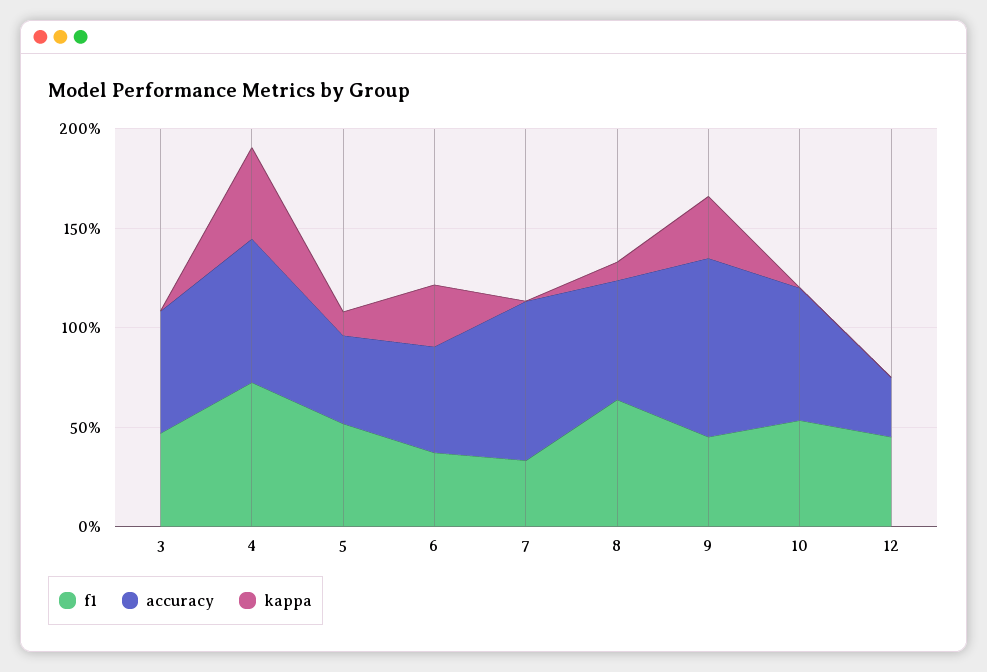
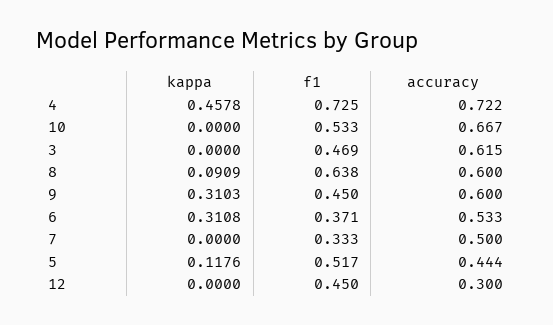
  {
    "f1": {
      "3": 0.469,
      "4": 0.725,
      "5": 0.517,
      "6": 0.371,
      "7": 0.333,
      "8": 0.638,
      "9": 0.45,
      "10": 0.533,
      "12": 0.45
    },
    "accuracy": {
      "3": 0.615,
      "4": 0.722,
      "5": 0.444,
      "6": 0.533,
-     "7": 0.8,
+     "7": 0.5,
      "8": 0.6,
-     "9": 0.9,
+     "9": 0.6,
      "10": 0.667,
      "12": 0.3
    },
    "kappa": {
      "3": 0,
      "4": 0.4578,
      "5": 0.1176,
      "6": 0.3108,
      "7": 0,
      "8": 0.0909,
      "9": 0.3103,
      "10": 0,
      "12": 0
    }
  }

